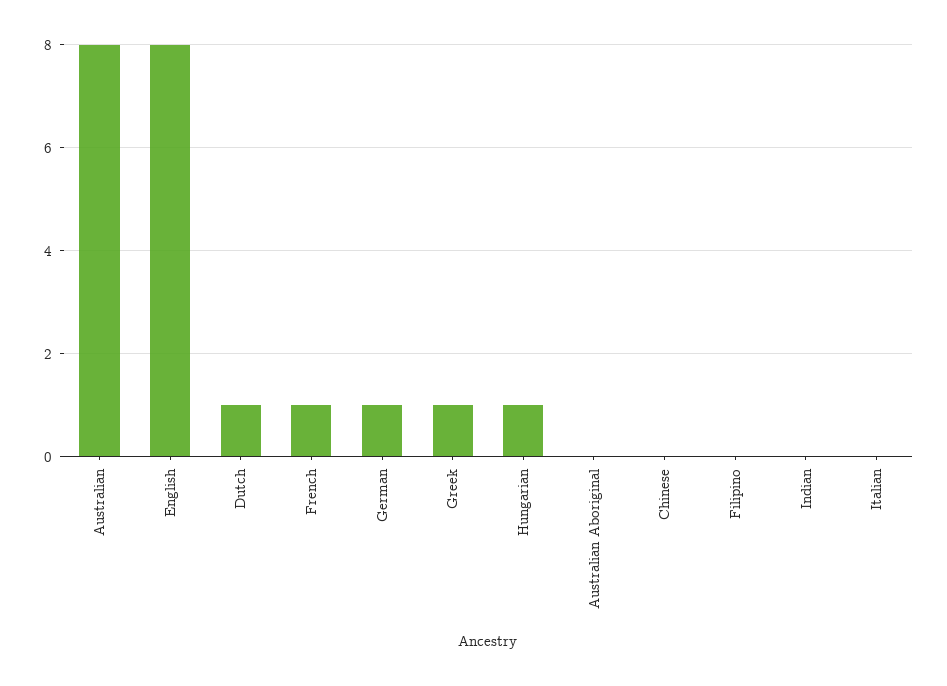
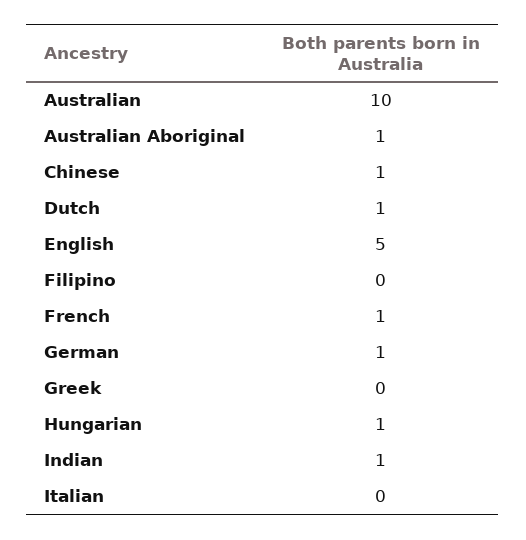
  {
-   "Australian": 8,
+   "Australian": 10,
-   "English": 8,
+   "English": 5,
    "Dutch": 1,
    "French": 1,
    "German": 1,
-   "Greek": 1,
+   "Greek": 0,
    "Hungarian": 1,
-   "Australian Aboriginal": 0,
+   "Australian Aboriginal": 1,
-   "Chinese": 0,
+   "Chinese": 1,
    "Filipino": 0,
-   "Indian": 0,
+   "Indian": 1,
    "Italian": 0
  }

